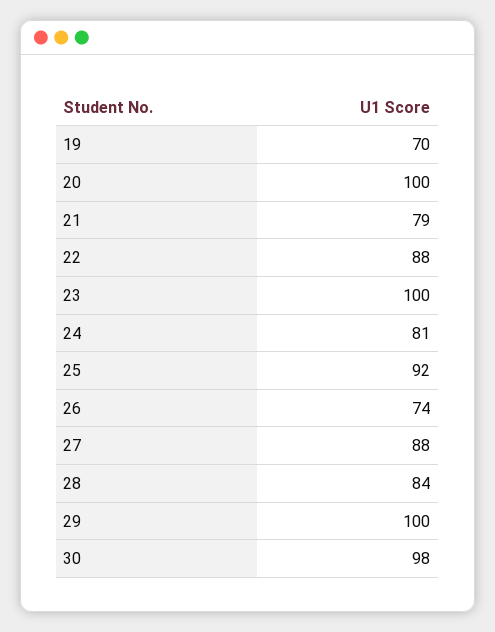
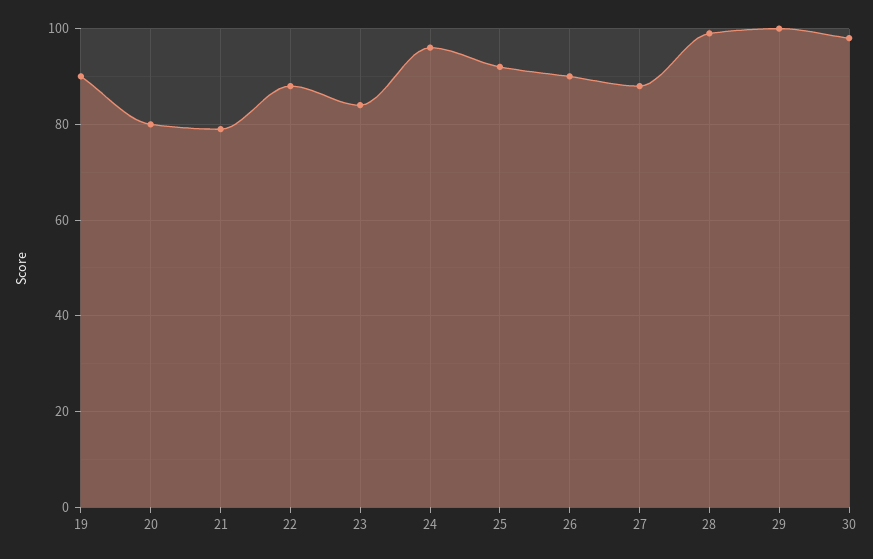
  {
-   "19": 70,
+   "19": 90,
-   "20": 100,
+   "20": 80,
    "21": 79,
    "22": 88,
-   "23": 100,
+   "23": 85,
-   "24": 81,
+   "24": 95,
    "25": 92,
-   "26": 74,
+   "26": 90,
    "27": 88,
-   "28": 84,
+   "28": 100,
    "29": 100,
    "30": 98
  }

